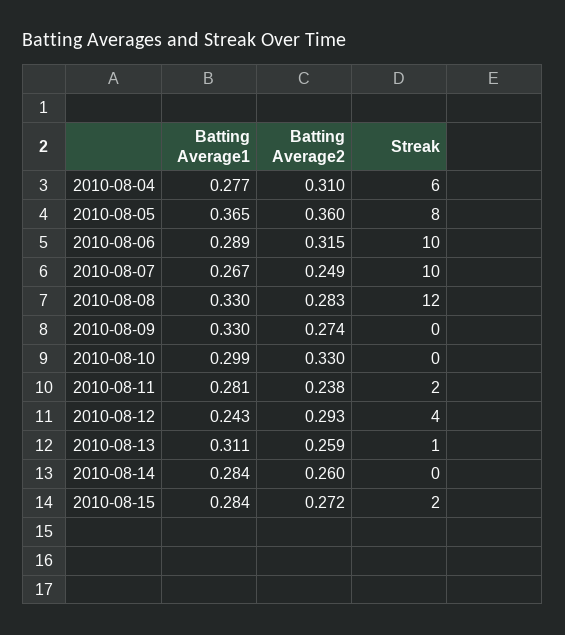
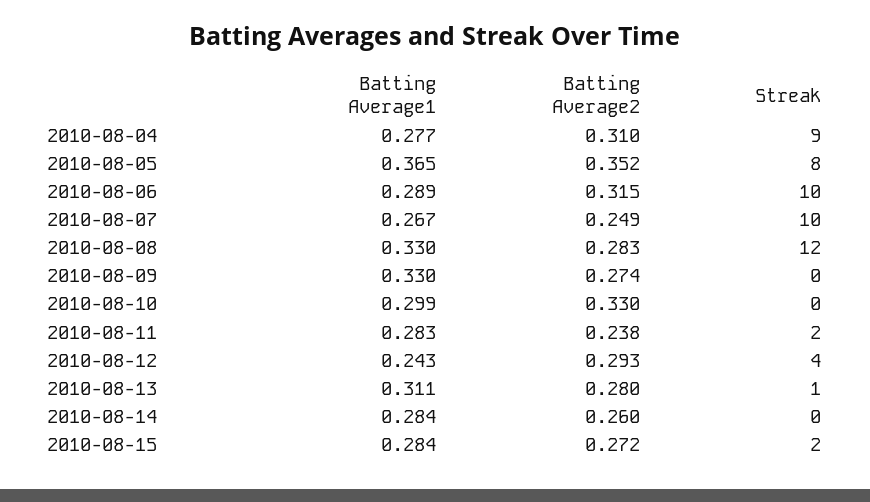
  {
    "Batting Average1": {
      "2010-08-04": 0.277,
      "2010-08-05": 0.365,
      "2010-08-06": 0.289,
      "2010-08-07": 0.267,
      "2010-08-08": 0.33,
      "2010-08-09": 0.33,
      "2010-08-10": 0.299,
-     "2010-08-11": 0.281,
+     "2010-08-11": 0.283,
      "2010-08-12": 0.243,
      "2010-08-13": 0.311,
      "2010-08-14": 0.284,
      "2010-08-15": 0.284
    },
    "Batting Average2": {
      "2010-08-04": 0.31,
-     "2010-08-05": 0.36,
+     "2010-08-05": 0.352,
      "2010-08-06": 0.315,
      "2010-08-07": 0.249,
      "2010-08-08": 0.283,
      "2010-08-09": 0.274,
      "2010-08-10": 0.33,
      "2010-08-11": 0.238,
      "2010-08-12": 0.293,
-     "2010-08-13": 0.259,
+     "2010-08-13": 0.28,
      "2010-08-14": 0.26,
      "2010-08-15": 0.272
    },
    "Streak": {
-     "2010-08-04": 6,
+     "2010-08-04": 9,
      "2010-08-05": 8,
      "2010-08-06": 10,
      "2010-08-07": 10,
      "2010-08-08": 12,
      "2010-08-09": 0,
      "2010-08-10": 0,
      "2010-08-11": 2,
      "2010-08-12": 4,
      "2010-08-13": 1,
      "2010-08-14": 0,
      "2010-08-15": 2
    }
  }

